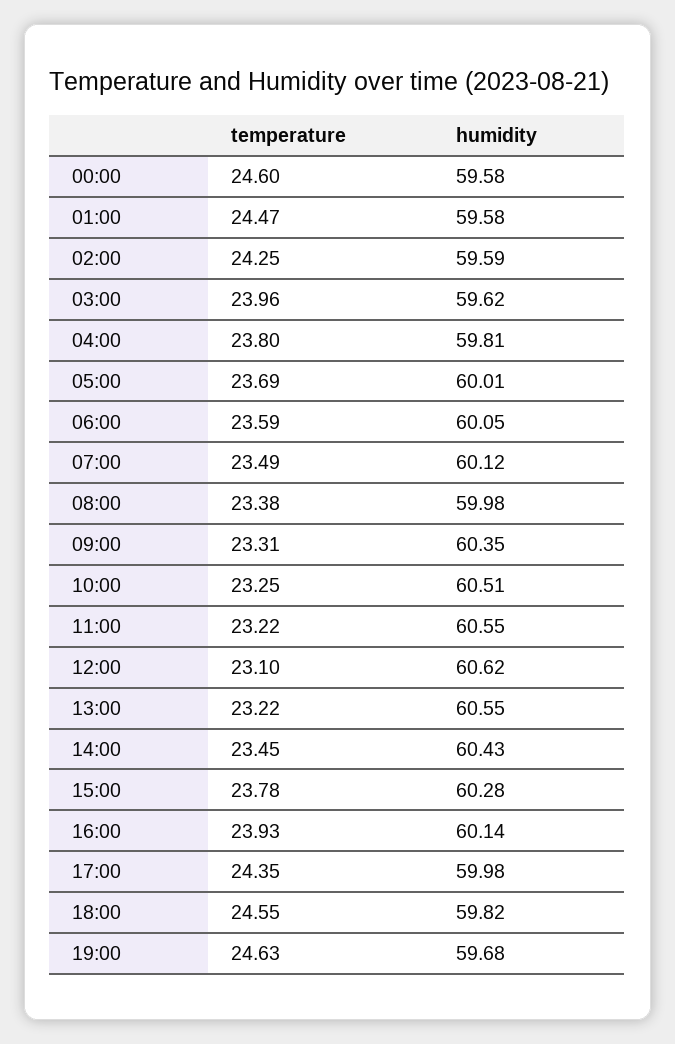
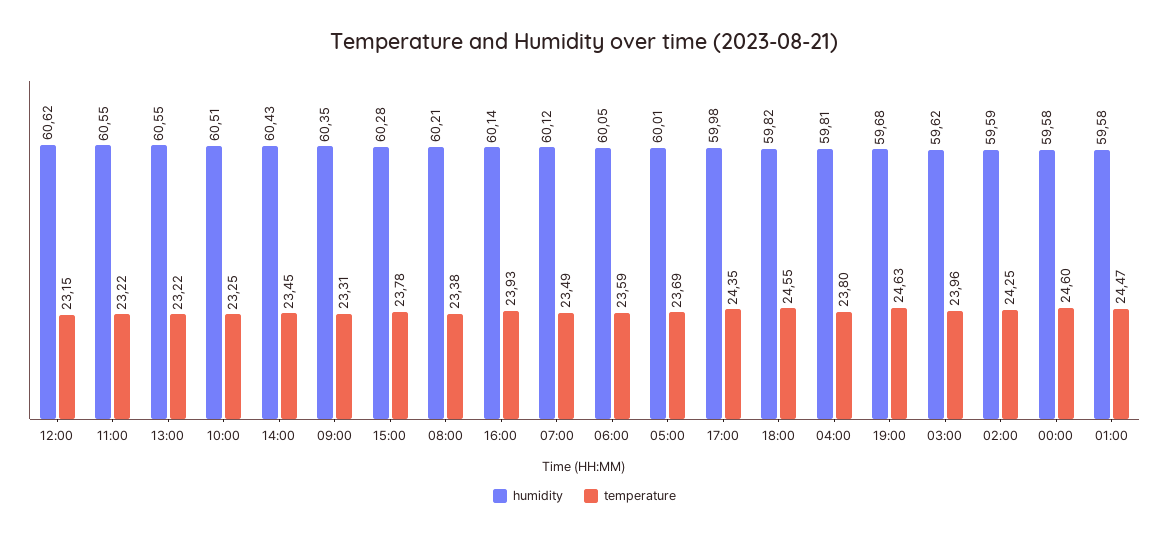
  {
    "temperature": {
      "00:00": 24.6,
      "01:00": 24.47,
      "02:00": 24.25,
      "03:00": 23.96,
      "04:00": 23.8,
      "05:00": 23.69,
      "06:00": 23.59,
      "07:00": 23.49,
      "08:00": 23.38,
      "09:00": 23.31,
      "10:00": 23.25,
      "11:00": 23.22,
-     "12:00": 23.1,
+     "12:00": 23.15,
      "13:00": 23.22,
      "14:00": 23.45,
      "15:00": 23.78,
      "16:00": 23.93,
      "17:00": 24.35,
      "18:00": 24.55,
      "19:00": 24.63
    },
    "humidity": {
      "00:00": 59.58,
      "01:00": 59.58,
      "02:00": 59.59,
      "03:00": 59.62,
      "04:00": 59.81,
      "05:00": 60.01,
      "06:00": 60.05,
      "07:00": 60.12,
-     "08:00": 59.98,
+     "08:00": 60.21,
      "09:00": 60.35,
      "10:00": 60.51,
      "11:00": 60.55,
      "12:00": 60.62,
      "13:00": 60.55,
      "14:00": 60.43,
      "15:00": 60.28,
      "16:00": 60.14,
      "17:00": 59.98,
      "18:00": 59.82,
      "19:00": 59.68
    }
  }

